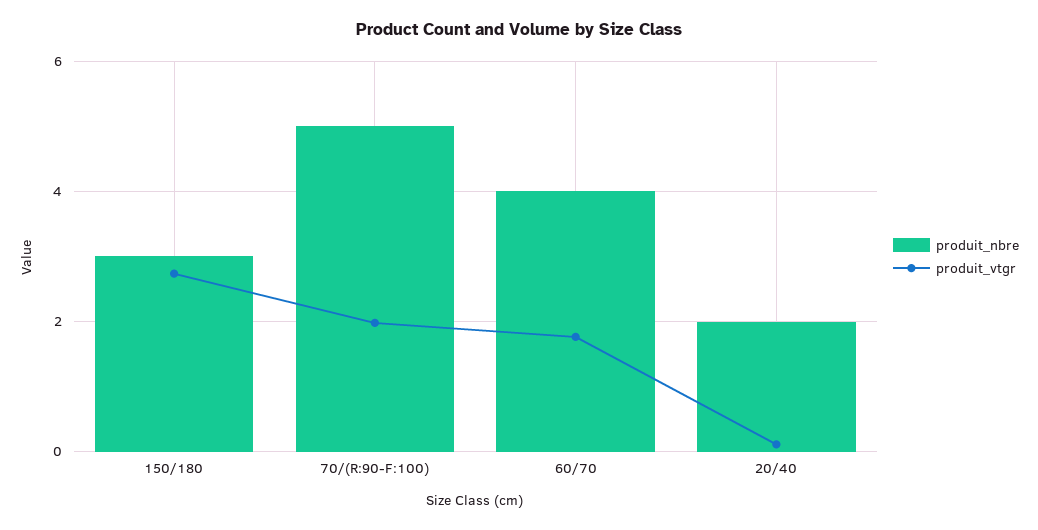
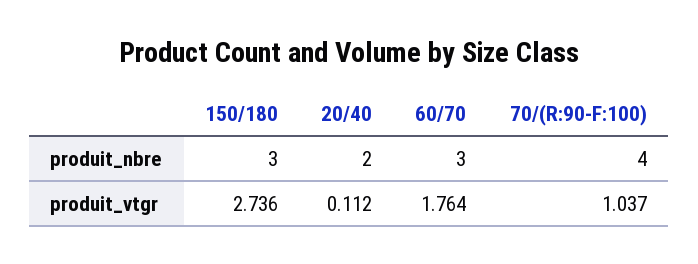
  {
    "produit_nbre": {
      "150/180": 3,
-     "70/(R:90-F:100)": 5,
+     "70/(R:90-F:100)": 4,
-     "60/70": 4,
+     "60/70": 3,
      "20/40": 2
    },
    "produit_vtgr": {
      "150/180": 2.736,
-     "70/(R:90-F:100)": 2,
+     "70/(R:90-F:100)": 1.037,
      "60/70": 1.764,
      "20/40": 0.112
    }
  }

